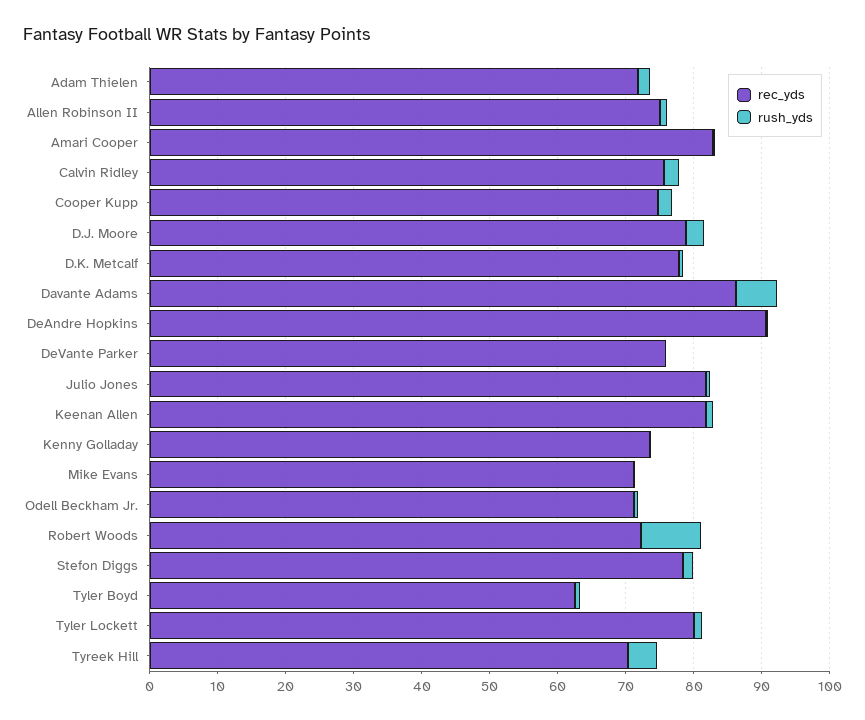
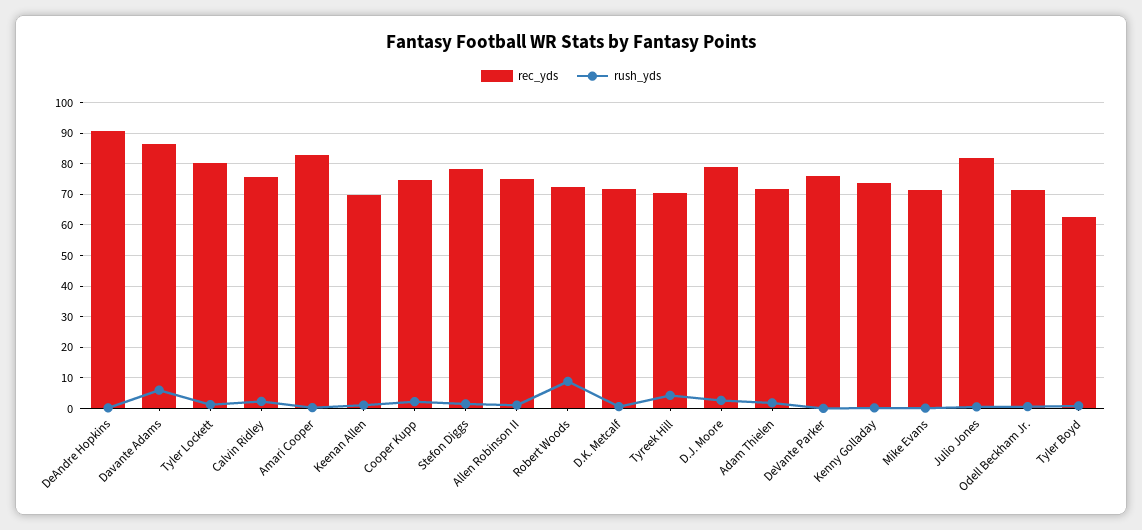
  {
    "rec_yds": {
      "Adam Thielen": 72,
      "Allen Robinson II": 76,
      "Amari Cooper": 82,
      "Calvin Ridley": 76,
      "Cooper Kupp": 74,
      "D.J. Moore": 78,
-     "D.K. Metcalf": 78,
+     "D.K. Metcalf": 72,
      "Davante Adams": 86,
      "DeAndre Hopkins": 90,
      "DeVante Parker": 76,
      "Julio Jones": 82,
-     "Keenan Allen": 82,
+     "Keenan Allen": 70,
      "Kenny Golladay": 74,
      "Mike Evans": 72,
      "Odell Beckham Jr.": 72,
      "Robert Woods": 72,
      "Stefon Diggs": 78,
      "Tyler Boyd": 62,
      "Tyler Lockett": 80,
      "Tyreek Hill": 70
    },
    "rush_yds": {
      "Adam Thielen": 2,
      "Allen Robinson II": 2,
      "Amari Cooper": 0,
      "Calvin Ridley": 2,
      "Cooper Kupp": 2,
      "D.J. Moore": 2,
      "D.K. Metcalf": 0,
      "Davante Adams": 6,
      "DeAndre Hopkins": 0,
      "DeVante Parker": 0,
      "Julio Jones": 0,
      "Keenan Allen": 2,
      "Kenny Golladay": 0,
      "Mike Evans": 0,
      "Odell Beckham Jr.": 0,
      "Robert Woods": 8,
      "Stefon Diggs": 2,
      "Tyler Boyd": 0,
      "Tyler Lockett": 2,
      "Tyreek Hill": 4
    }
  }

